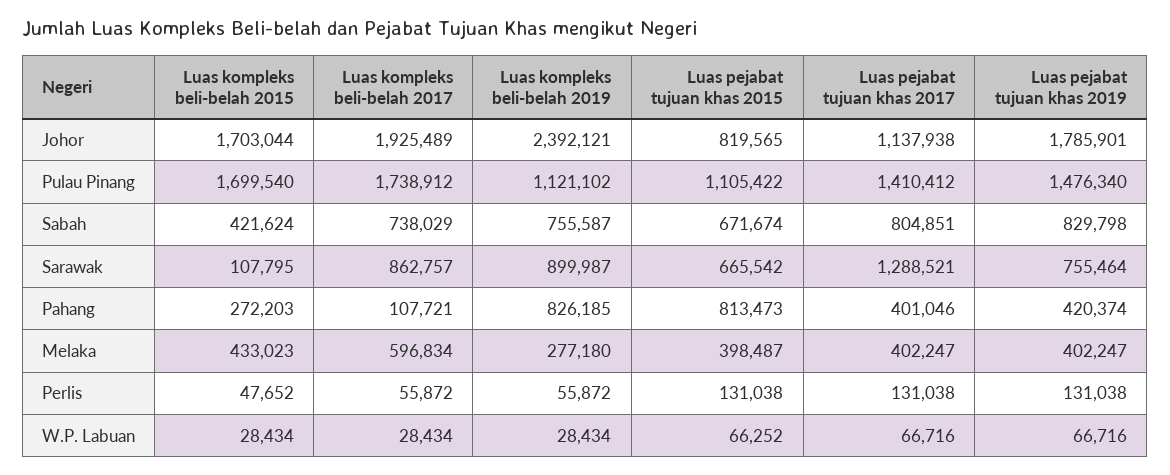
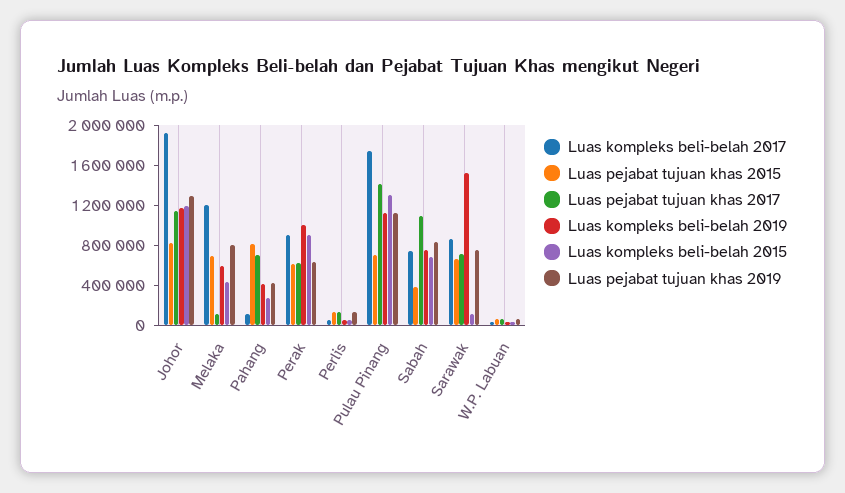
  {
    "Luas kompleks beli-belah 2015": {
-     "Johor": 1703044,
+     "Johor": 1200000,
-     "Pulau Pinang": 1699540,
+     "Pulau Pinang": 1300000,
-     "Sabah": 421624,
+     "Sabah": 700000,
      "Sarawak": 107795,
      "Pahang": 272203,
      "Melaka": 433023,
      "Perlis": 47652,
-     "W.P. Labuan": 28434
+     "W.P. Labuan": 28434,
+     "Perak": 900000
    },
    "Luas kompleks beli-belah 2017": {
      "Johor": 1925489,
      "Pulau Pinang": 1738912,
      "Sabah": 738029,
      "Sarawak": 862757,
      "Pahang": 107721,
-     "Melaka": 596834,
+     "Melaka": 1200000,
      "Perlis": 55872,
-     "W.P. Labuan": 28434
+     "W.P. Labuan": 28434,
+     "Perak": 900000
    },
    "Luas kompleks beli-belah 2019": {
-     "Johor": 2392121,
+     "Johor": 1200000,
      "Pulau Pinang": 1121102,
      "Sabah": 755587,
-     "Sarawak": 899987,
+     "Sarawak": 1500000,
-     "Pahang": 826185,
+     "Pahang": 400000,
-     "Melaka": 277180,
+     "Melaka": 600000,
      "Perlis": 55872,
-     "W.P. Labuan": 28434
+     "W.P. Labuan": 28434,
+     "Perak": 1000000
    },
    "Luas pejabat tujuan khas 2015": {
      "Johor": 819565,
-     "Pulau Pinang": 1105422,
+     "Pulau Pinang": 700000,
-     "Sabah": 671674,
+     "Sabah": 400000,
      "Sarawak": 665542,
      "Pahang": 813473,
-     "Melaka": 398487,
+     "Melaka": 700000,
      "Perlis": 131038,
-     "W.P. Labuan": 66252
+     "W.P. Labuan": 66252,
+     "Perak": 600000
    },
    "Luas pejabat tujuan khas 2017": {
      "Johor": 1137938,
      "Pulau Pinang": 1410412,
-     "Sabah": 804851,
+     "Sabah": 1100000,
-     "Sarawak": 1288521,
+     "Sarawak": 700000,
-     "Pahang": 401046,
+     "Pahang": 700000,
-     "Melaka": 402247,
+     "Melaka": 100000,
      "Perlis": 131038,
-     "W.P. Labuan": 66716
+     "W.P. Labuan": 66716,
+     "Perak": 600000
    },
    "Luas pejabat tujuan khas 2019": {
-     "Johor": 1785901,
+     "Johor": 1300000,
-     "Pulau Pinang": 1476340,
+     "Pulau Pinang": 1100000,
      "Sabah": 829798,
      "Sarawak": 755464,
      "Pahang": 420374,
-     "Melaka": 402247,
+     "Melaka": 800000,
      "Perlis": 131038,
-     "W.P. Labuan": 66716
+     "W.P. Labuan": 66716,
+     "Perak": 600000
    }
  }

